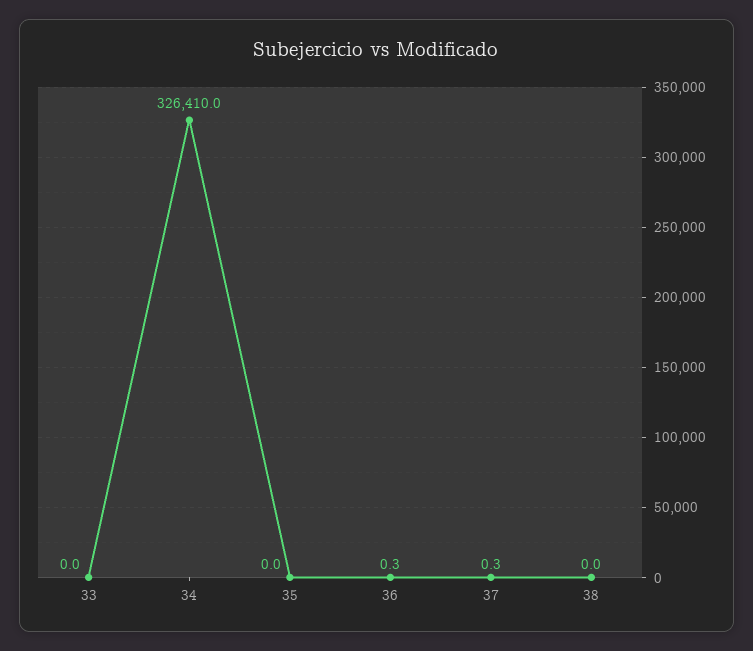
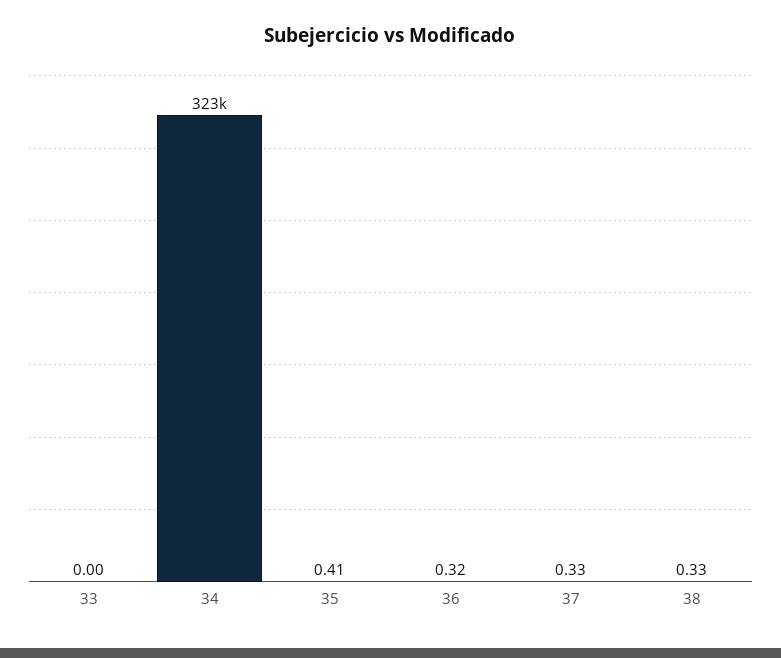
  {
    "33": 0,
-   "34": 326410,
+   "34": 323000,
-   "35": 0,
+   "35": 0.41,
    "36": 0.32,
    "37": 0.33,
-   "38": 0
+   "38": 0.33
  }

